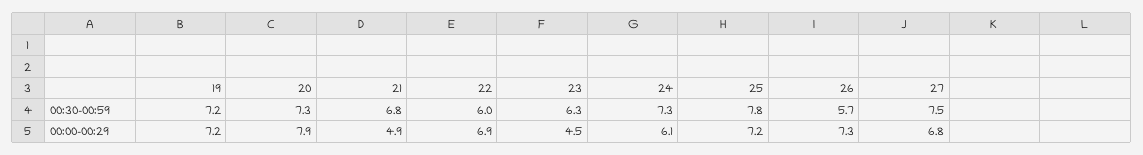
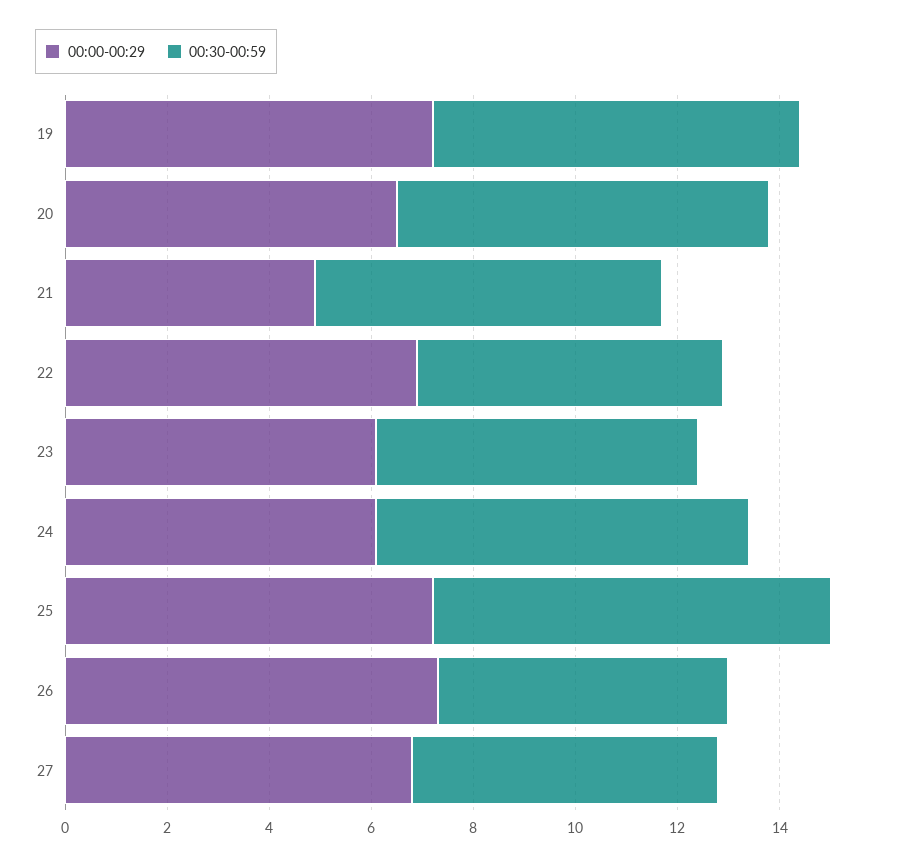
  {
    "00:30-00:59": {
      "19": 7.2,
      "20": 7.3,
      "21": 6.8,
      "22": 6,
      "23": 6.3,
      "24": 7.3,
      "25": 7.8,
      "26": 5.7,
-     "27": 7.5
+     "27": 6
    },
    "00:00-00:29": {
      "19": 7.2,
-     "20": 7.9,
+     "20": 6.5,
      "21": 4.9,
      "22": 6.9,
-     "23": 4.5,
+     "23": 6,
      "24": 6.1,
      "25": 7.2,
      "26": 7.3,
      "27": 6.8
    }
  }

